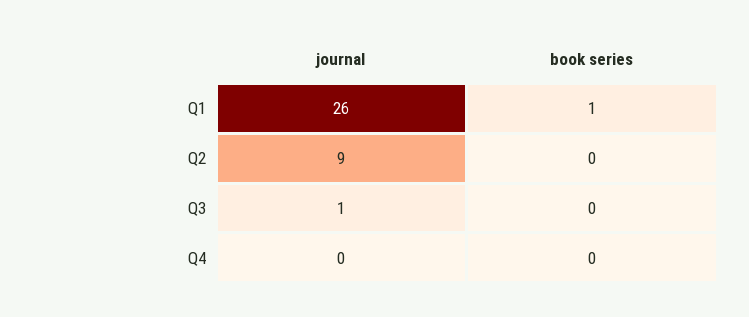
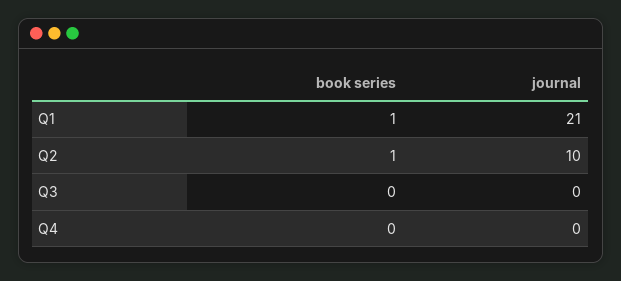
  {
    "journal": {
-     "Q1": 26,
+     "Q1": 21,
-     "Q2": 9,
+     "Q2": 10,
-     "Q3": 1,
+     "Q3": 0,
      "Q4": 0
    },
    "book series": {
      "Q1": 1,
-     "Q2": 0,
+     "Q2": 1,
      "Q3": 0,
      "Q4": 0
    }
  }

